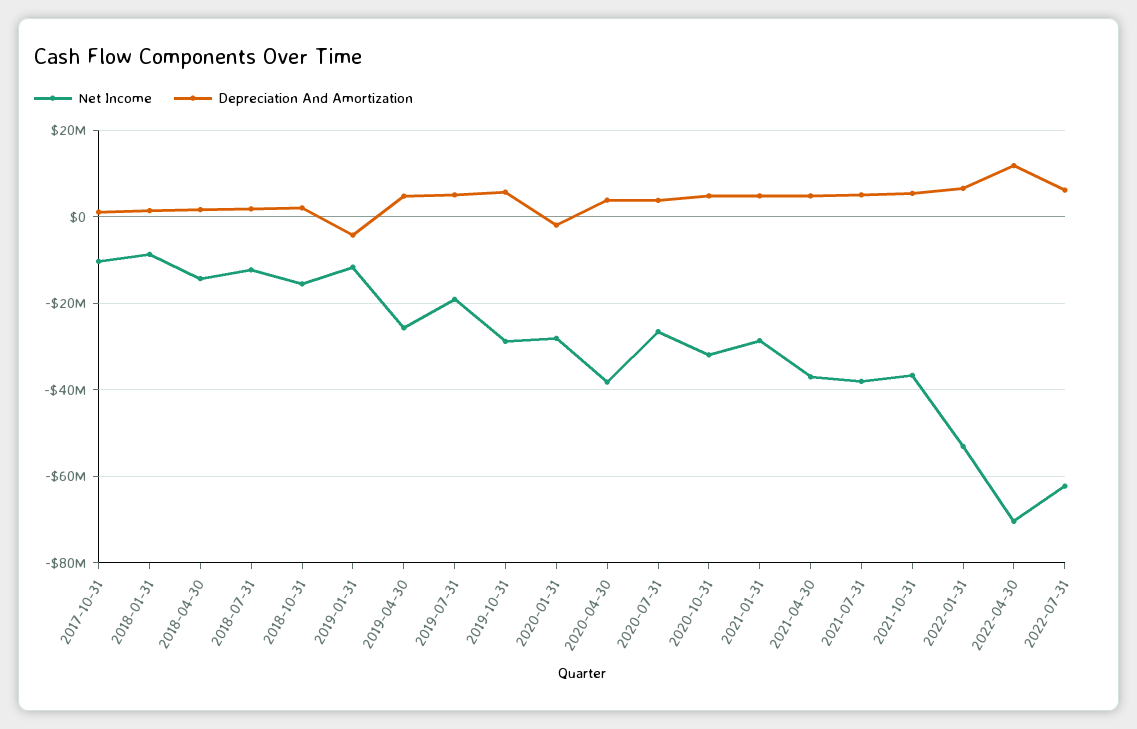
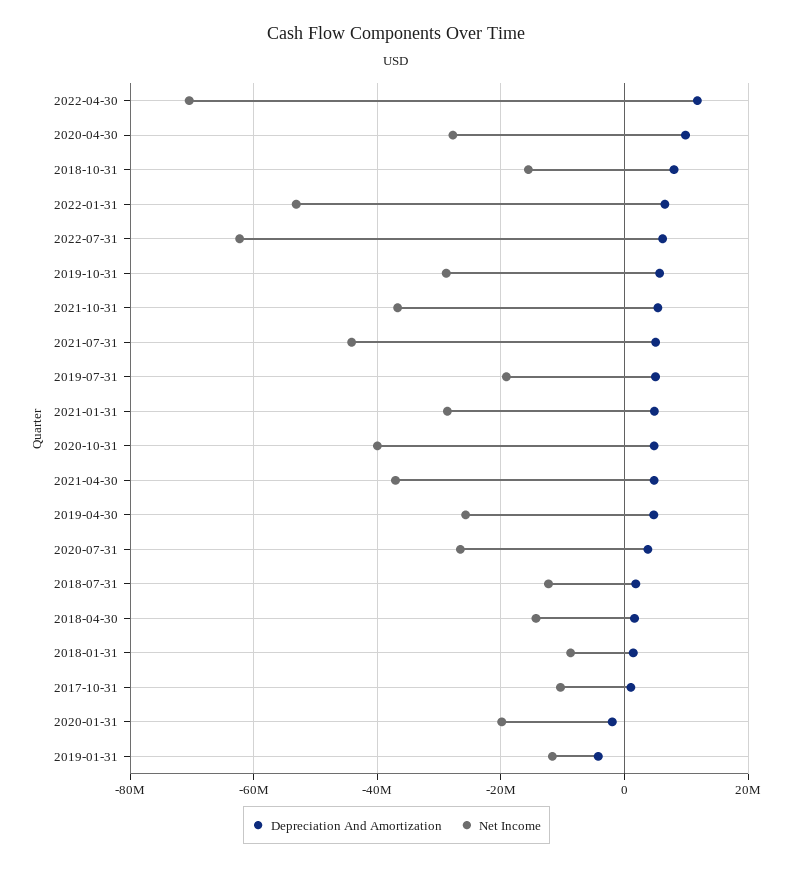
  {
    "Net Income": {
      "2017-10-31": -10000000,
      "2018-01-31": -8000000,
      "2018-04-30": -14000000,
      "2018-07-31": -12000000,
      "2018-10-31": -16000000,
      "2019-01-31": -12000000,
      "2019-04-30": -26000000,
      "2019-07-31": -20000000,
      "2019-10-31": -28000000,
-     "2020-01-31": -28000000,
+     "2020-01-31": -20000000,
-     "2020-04-30": -38000000,
+     "2020-04-30": -28000000,
      "2020-07-31": -26000000,
-     "2020-10-31": -32000000,
+     "2020-10-31": -40000000,
      "2021-01-31": -28000000,
      "2021-04-30": -38000000,
-     "2021-07-31": -38000000,
+     "2021-07-31": -44000000,
      "2021-10-31": -36000000,
      "2022-01-31": -54000000,
      "2022-04-30": -70000000,
      "2022-07-31": -62000000
    },
    "Depreciation And Amortization": {
      "2017-10-31": 2000000,
      "2018-01-31": 2000000,
      "2018-04-30": 2000000,
      "2018-07-31": 2000000,
-     "2018-10-31": 2000000,
+     "2018-10-31": 8000000,
      "2019-01-31": -4000000,
      "2019-04-30": 4000000,
      "2019-07-31": 6000000,
      "2019-10-31": 6000000,
      "2020-01-31": -2000000,
-     "2020-04-30": 4000000,
+     "2020-04-30": 10000000,
      "2020-07-31": 4000000,
      "2020-10-31": 4000000,
      "2021-01-31": 4000000,
      "2021-04-30": 4000000,
      "2021-07-31": 6000000,
      "2021-10-31": 6000000,
      "2022-01-31": 6000000,
      "2022-04-30": 12000000,
      "2022-07-31": 6000000
    }
  }

